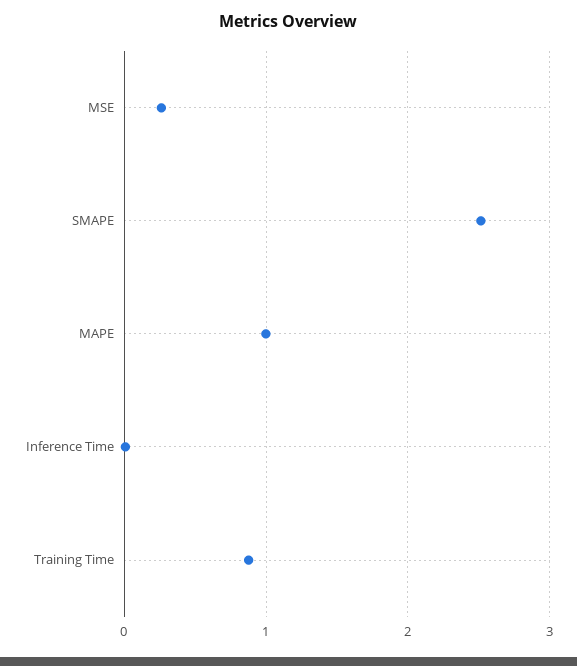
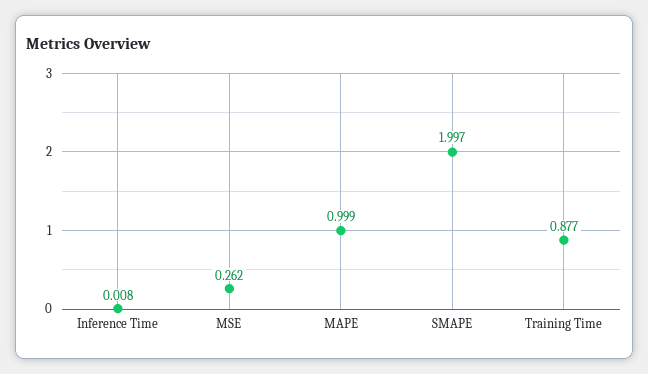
  {
    "MSE": 0.262,
-   "SMAPE": 2.5,
+   "SMAPE": 1.997,
    "MAPE": 0.999,
    "Inference Time": 0.008,
    "Training Time": 0.877
  }

